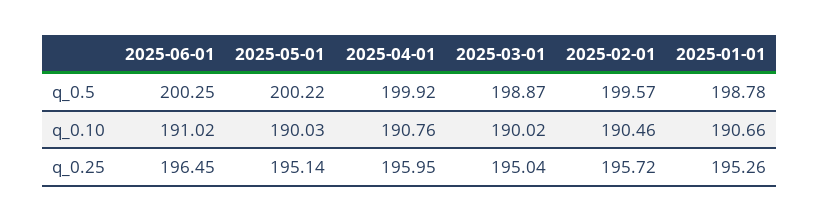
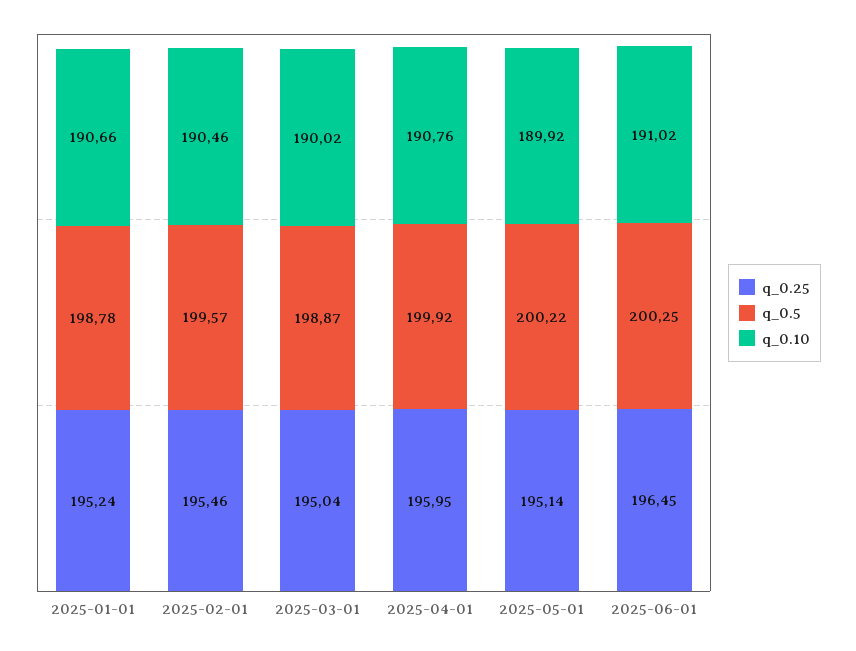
  {
    "q_0.5": {
      "2025-06-01": 200.25,
      "2025-05-01": 200.22,
      "2025-04-01": 199.92,
      "2025-03-01": 198.87,
      "2025-02-01": 199.57,
      "2025-01-01": 198.78
    },
    "q_0.10": {
      "2025-06-01": 191.02,
-     "2025-05-01": 190.03,
+     "2025-05-01": 189.92,
      "2025-04-01": 190.76,
      "2025-03-01": 190.02,
      "2025-02-01": 190.46,
      "2025-01-01": 190.66
    },
    "q_0.25": {
      "2025-06-01": 196.45,
      "2025-05-01": 195.14,
      "2025-04-01": 195.95,
      "2025-03-01": 195.04,
-     "2025-02-01": 195.72,
+     "2025-02-01": 195.46,
-     "2025-01-01": 195.26
+     "2025-01-01": 195.24
    }
  }

